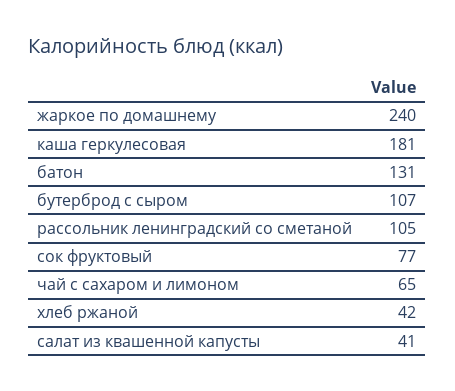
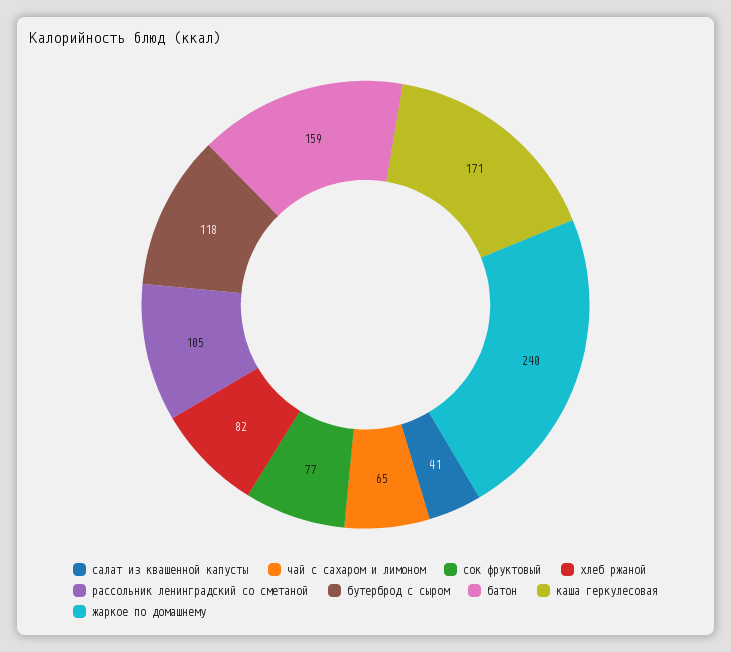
  {
    "жаркое по домашнему": 240,
-   "каша геркулесовая": 181,
+   "каша геркулесовая": 171,
-   "батон": 131,
+   "батон": 159,
-   "бутерброд с сыром": 107,
+   "бутерброд с сыром": 118,
    "рассольник ленинградский со сметаной": 105,
    "сок фруктовый": 77,
    "чай с сахаром и лимоном": 65,
-   "хлеб ржаной": 42,
+   "хлеб ржаной": 82,
    "салат из квашенной капусты": 41
  }

